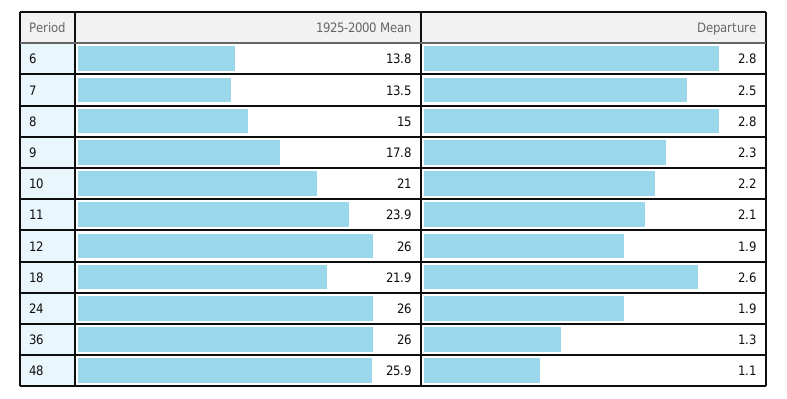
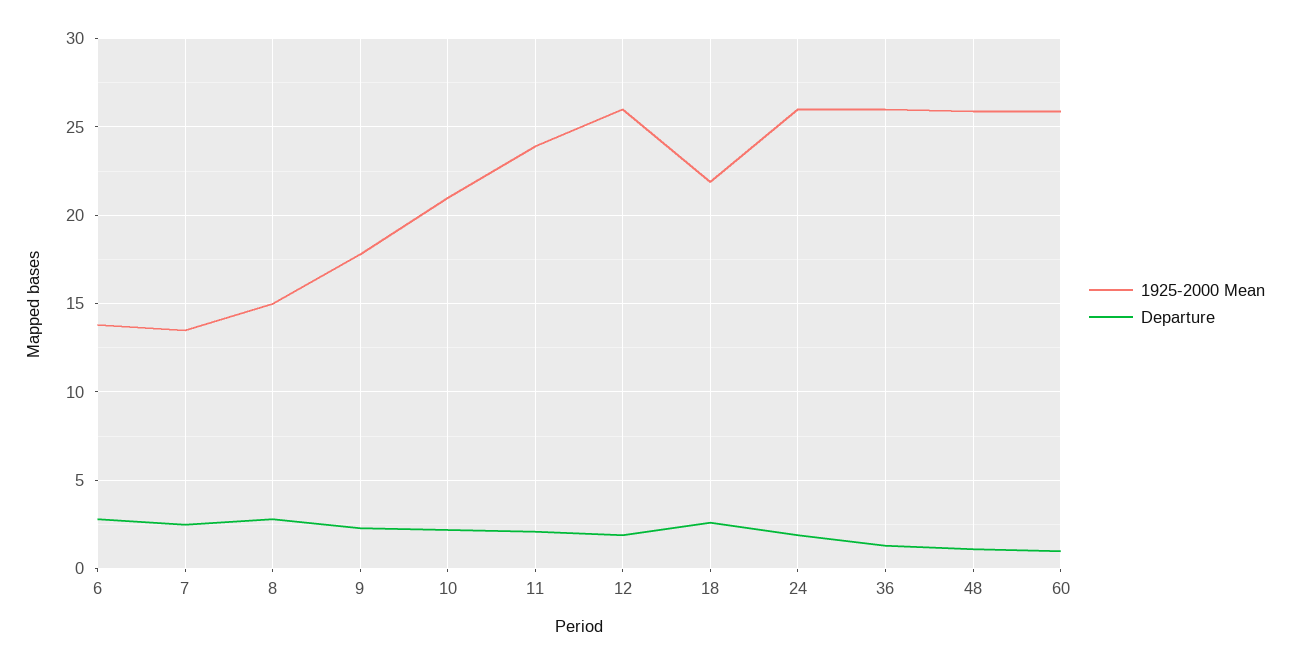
  {
    "1925-2000 Mean": {
      "6": 13.8,
      "7": 13.5,
      "8": 15,
      "9": 17.8,
      "10": 21,
      "11": 23.9,
      "12": 26,
      "18": 21.9,
      "24": 26,
      "36": 26,
-     "48": 25.9
+     "48": 25.9,
+     "60": 26
    },
    "Departure": {
      "6": 2.8,
      "7": 2.5,
      "8": 2.8,
      "9": 2.3,
      "10": 2.2,
      "11": 2.1,
      "12": 1.9,
      "18": 2.6,
      "24": 1.9,
      "36": 1.3,
-     "48": 1.1
+     "48": 1.1,
+     "60": 1
    }
  }

